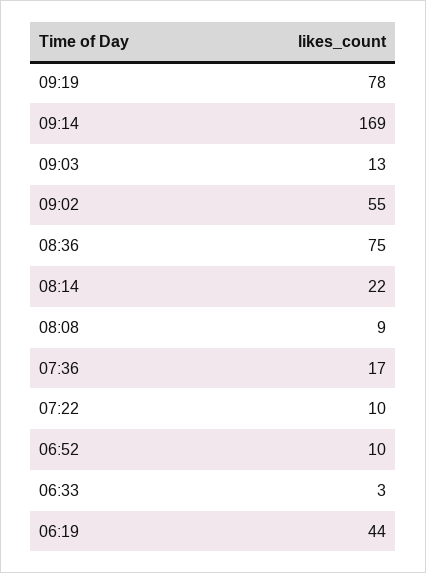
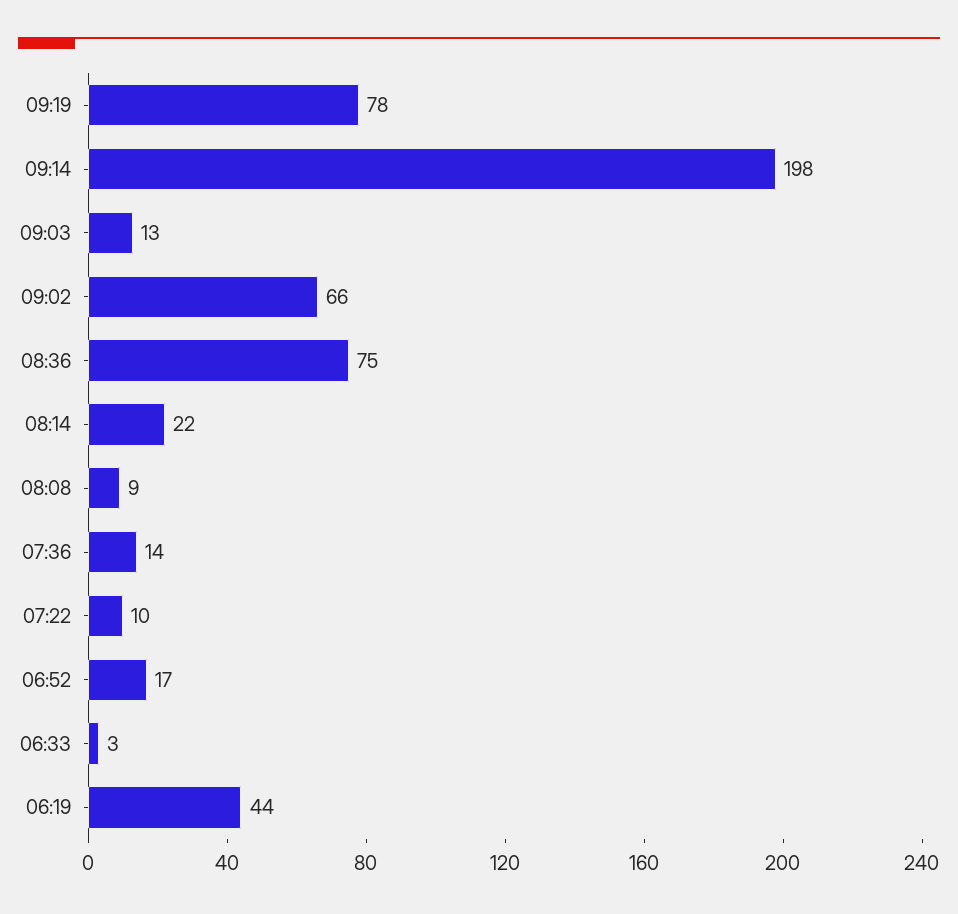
  {
    "09:19": 78,
-   "09:14": 169,
+   "09:14": 198,
    "09:03": 13,
-   "09:02": 55,
+   "09:02": 66,
    "08:36": 75,
    "08:14": 22,
    "08:08": 9,
-   "07:36": 17,
+   "07:36": 14,
    "07:22": 10,
-   "06:52": 10,
+   "06:52": 17,
    "06:33": 3,
    "06:19": 44
  }

